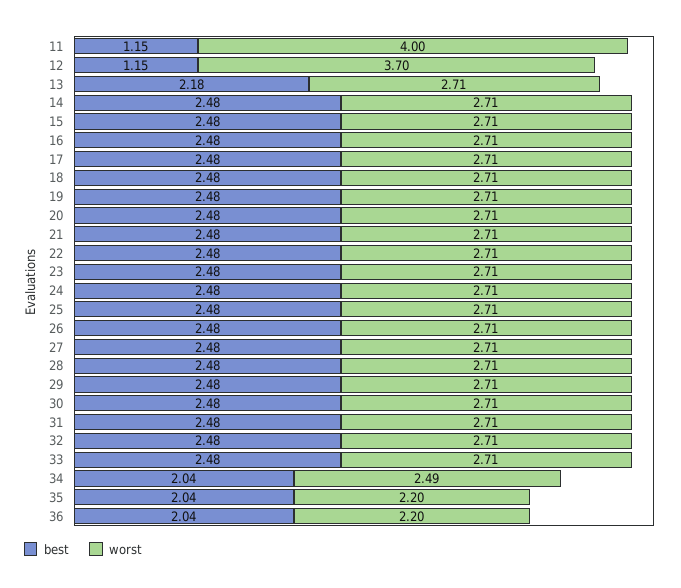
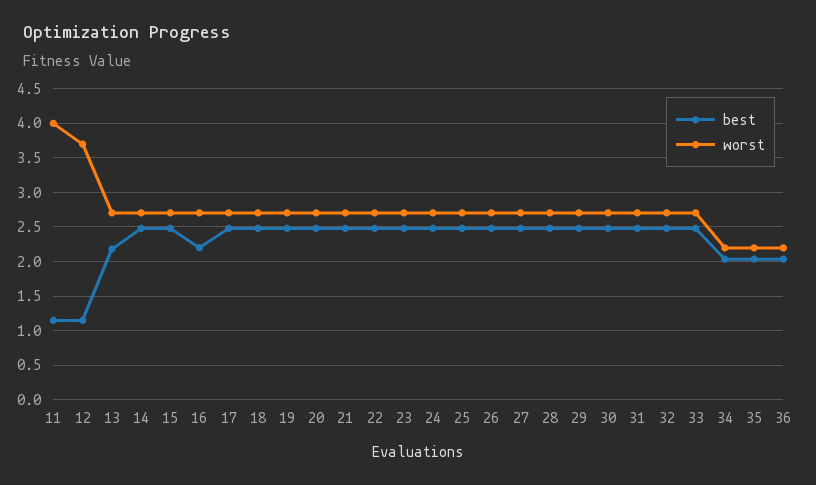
  {
    "best": {
      "11": 1.15,
      "12": 1.15,
      "13": 2.18,
      "14": 2.48,
      "15": 2.48,
-     "16": 2.48,
+     "16": 2.2,
      "17": 2.48,
      "18": 2.48,
      "19": 2.48,
      "20": 2.48,
      "21": 2.48,
      "22": 2.48,
      "23": 2.48,
      "24": 2.48,
      "25": 2.48,
      "26": 2.48,
      "27": 2.48,
      "28": 2.48,
      "29": 2.48,
      "30": 2.48,
      "31": 2.48,
      "32": 2.48,
      "33": 2.48,
      "34": 2.04,
      "35": 2.04,
      "36": 2.04
    },
    "worst": {
      "11": 4,
      "12": 3.7,
      "13": 2.71,
      "14": 2.71,
      "15": 2.71,
      "16": 2.71,
      "17": 2.71,
      "18": 2.71,
      "19": 2.71,
      "20": 2.71,
      "21": 2.71,
      "22": 2.71,
      "23": 2.71,
      "24": 2.71,
      "25": 2.71,
      "26": 2.71,
      "27": 2.71,
      "28": 2.71,
      "29": 2.71,
      "30": 2.71,
      "31": 2.71,
      "32": 2.71,
      "33": 2.71,
-     "34": 2.49,
+     "34": 2.2,
      "35": 2.2,
      "36": 2.2
    }
  }

